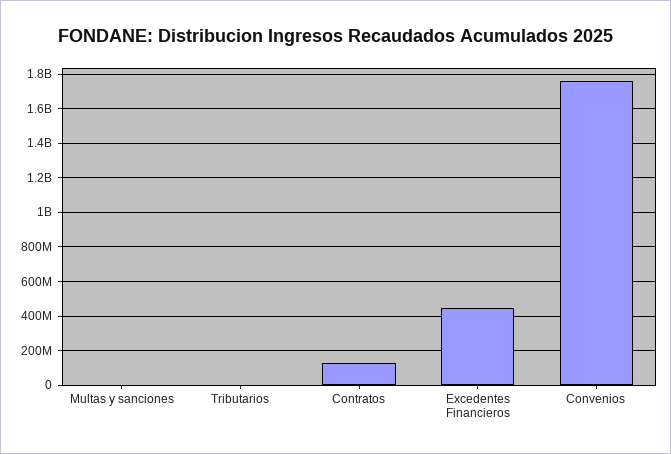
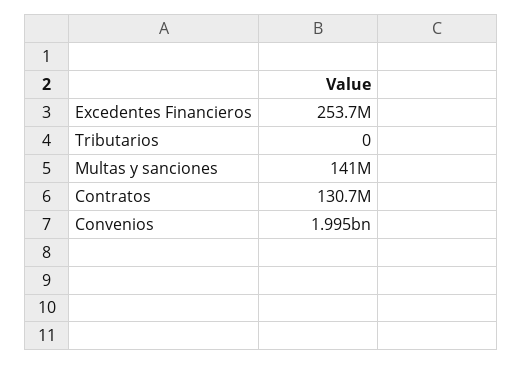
  {
-   "Multas y sanciones": 0,
+   "Multas y sanciones": 141000000,
    "Tributarios": 0,
    "Contratos": 130700000,
-   "Excedentes Financieros": 450000000,
+   "Excedentes Financieros": 253700000,
-   "Convenios": 1750000000
+   "Convenios": 1995000000
  }

